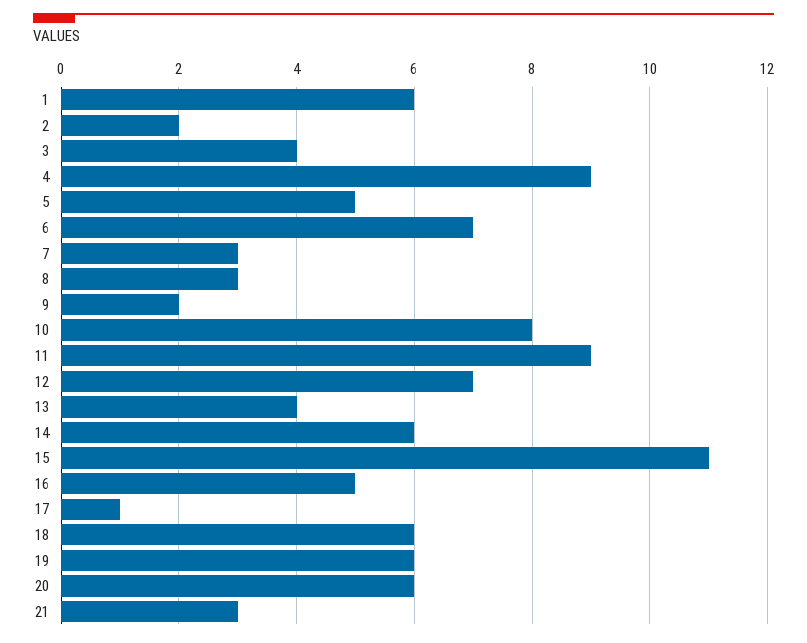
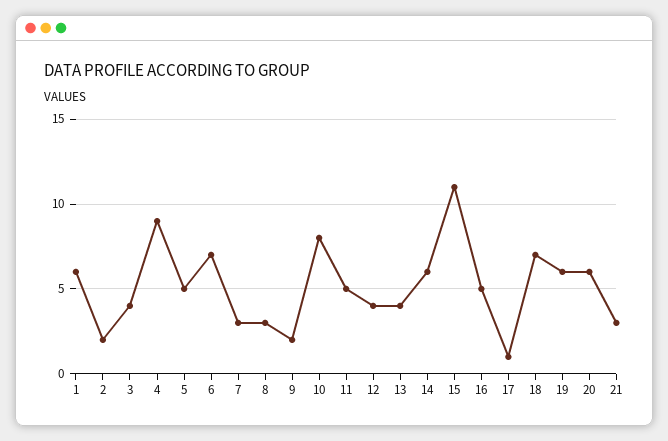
  {
    "1": 6,
    "2": 2,
    "3": 4,
    "4": 9,
    "5": 5,
    "6": 7,
    "7": 3,
    "8": 3,
    "9": 2,
    "10": 8,
-   "11": 9,
+   "11": 5,
-   "12": 7,
+   "12": 4,
    "13": 4,
    "14": 6,
    "15": 11,
    "16": 5,
    "17": 1,
-   "18": 6,
+   "18": 7,
    "19": 6,
    "20": 6,
    "21": 3
  }

